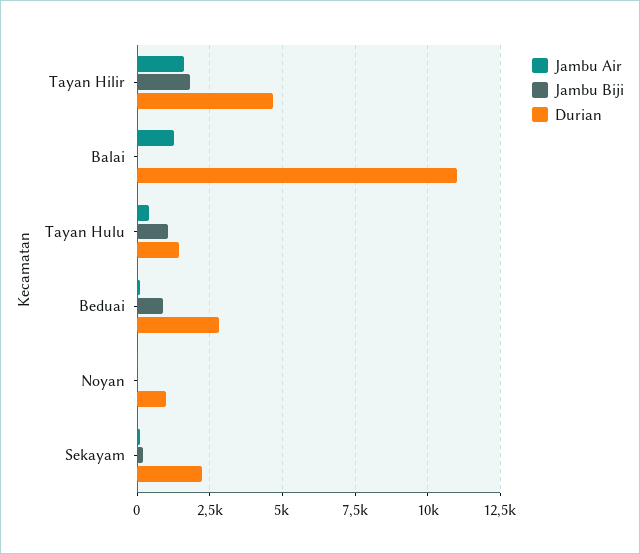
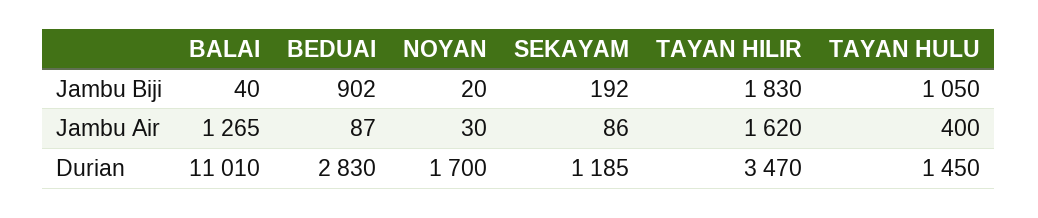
  {
    "Jambu Air": {
      "Tayan Hilir": 1620,
      "Balai": 1265,
      "Tayan Hulu": 400,
      "Beduai": 87,
      "Noyan": 30,
      "Sekayam": 86
    },
    "Jambu Biji": {
      "Tayan Hilir": 1830,
      "Balai": 40,
      "Tayan Hulu": 1050,
      "Beduai": 902,
      "Noyan": 20,
      "Sekayam": 192
    },
    "Durian": {
-     "Tayan Hilir": 4750,
+     "Tayan Hilir": 3470,
      "Balai": 11010,
      "Tayan Hulu": 1450,
      "Beduai": 2830,
-     "Noyan": 1000,
+     "Noyan": 1700,
-     "Sekayam": 2250
+     "Sekayam": 1185
    }
  }

